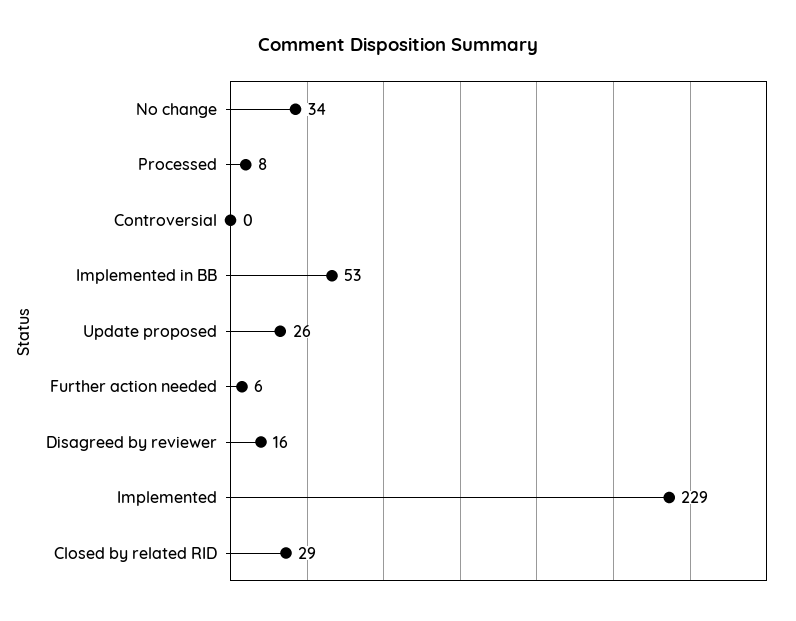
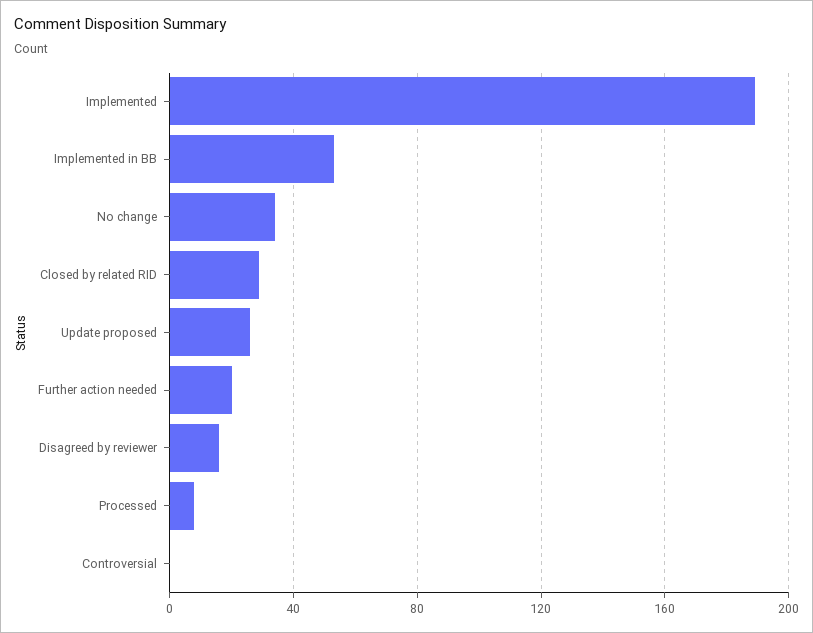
  {
    "No change": 34,
    "Processed": 8,
    "Controversial": 0,
    "Implemented in BB": 53,
    "Update proposed": 26,
-   "Further action needed": 6,
+   "Further action needed": 20,
    "Disagreed by reviewer": 16,
-   "Implemented": 229,
+   "Implemented": 190,
    "Closed by related RID": 29
  }

